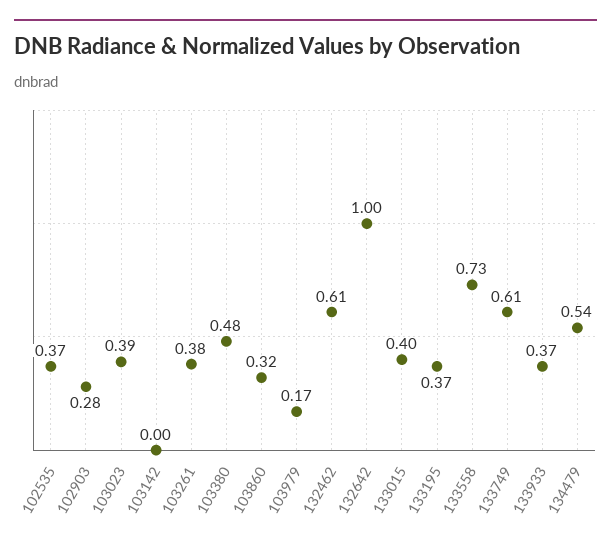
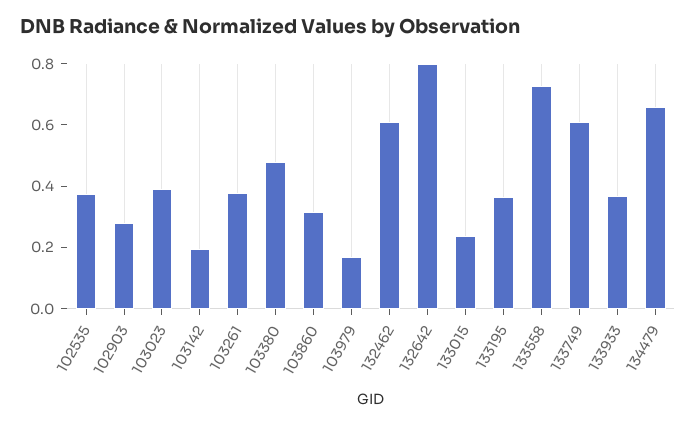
  {
    "102535": 0.37,
    "102903": 0.28,
    "103023": 0.39,
-   "103142": 0,
+   "103142": 0.2,
    "103261": 0.38,
    "103380": 0.48,
    "103860": 0.32,
    "103979": 0.17,
    "132462": 0.61,
-   "132642": 1,
+   "132642": 0.8,
-   "133015": 0.4,
+   "133015": 0.25,
    "133195": 0.37,
    "133558": 0.73,
    "133749": 0.61,
    "133933": 0.37,
-   "134479": 0.54
+   "134479": 0.65
  }

